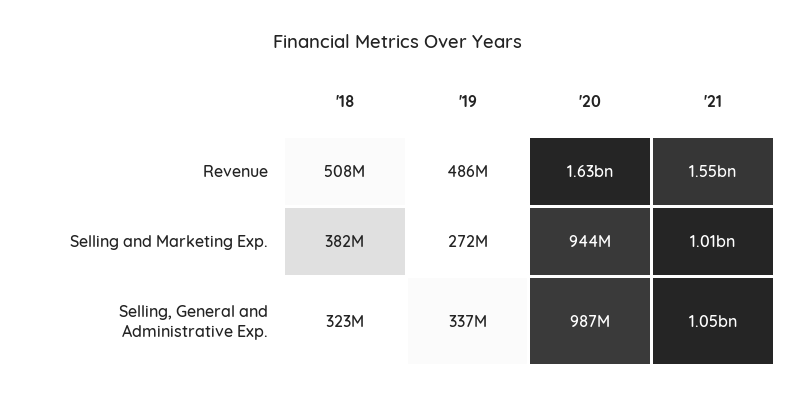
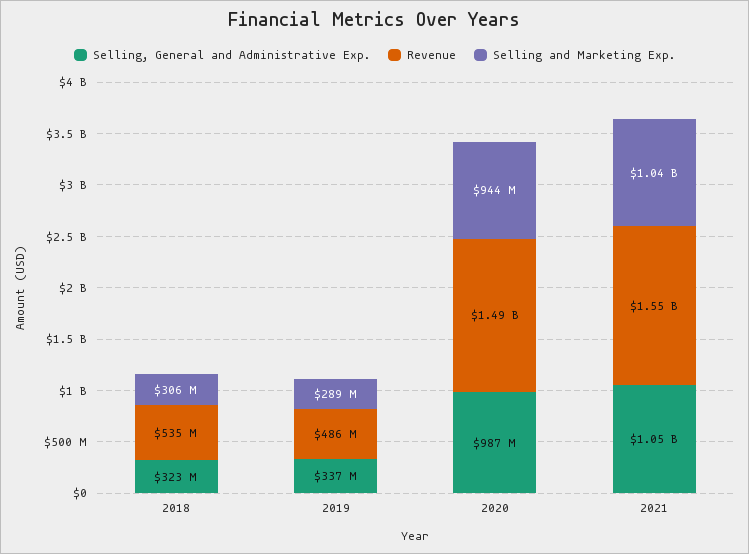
  {
    "Revenue": {
-     "'18": 508000000,
+     "'18": 535000000,
      "'19": 486000000,
-     "'20": 1630000000,
+     "'20": 1490000000,
      "'21": 1550000000
    },
    "Selling and Marketing Exp.": {
-     "'18": 382000000,
+     "'18": 306000000,
-     "'19": 272000000,
+     "'19": 289000000,
      "'20": 944000000,
-     "'21": 1010000000
+     "'21": 1040000000
    },
    "Selling, General and Administrative Exp.": {
      "'18": 323000000,
      "'19": 337000000,
      "'20": 987000000,
      "'21": 1050000000
    }
  }

